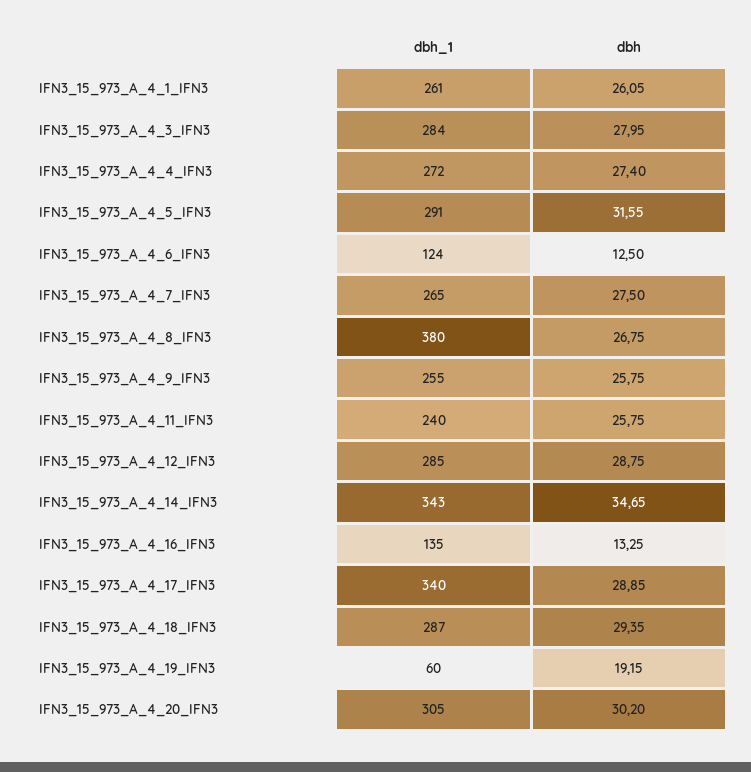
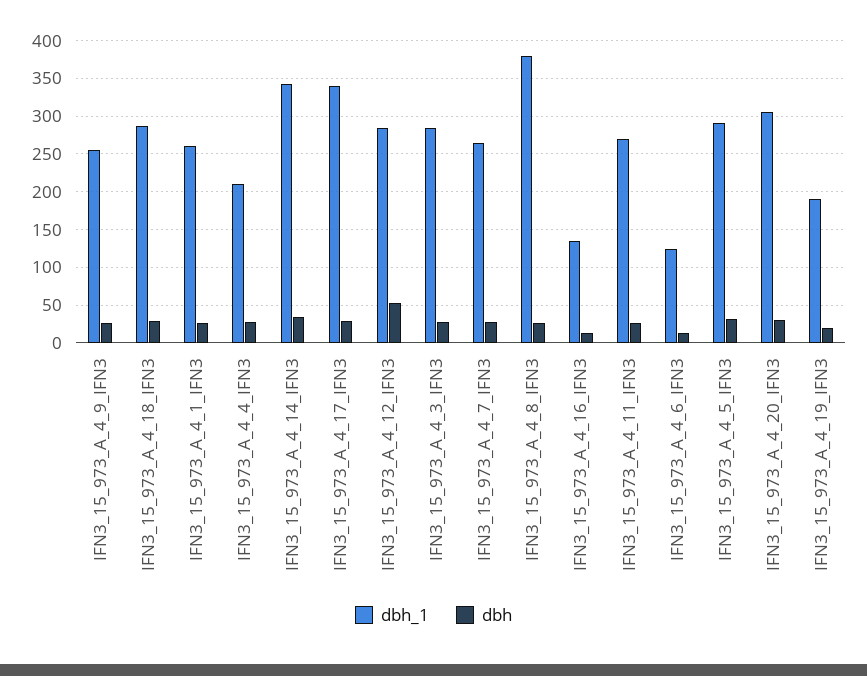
  {
    "dbh_1": {
      "IFN3_15_973_A_4_1_IFN3": 261,
      "IFN3_15_973_A_4_3_IFN3": 284,
-     "IFN3_15_973_A_4_4_IFN3": 272,
+     "IFN3_15_973_A_4_4_IFN3": 210,
      "IFN3_15_973_A_4_5_IFN3": 291,
      "IFN3_15_973_A_4_6_IFN3": 124,
      "IFN3_15_973_A_4_7_IFN3": 265,
      "IFN3_15_973_A_4_8_IFN3": 380,
      "IFN3_15_973_A_4_9_IFN3": 255,
-     "IFN3_15_973_A_4_11_IFN3": 240,
+     "IFN3_15_973_A_4_11_IFN3": 270,
      "IFN3_15_973_A_4_12_IFN3": 285,
      "IFN3_15_973_A_4_14_IFN3": 343,
      "IFN3_15_973_A_4_16_IFN3": 135,
      "IFN3_15_973_A_4_17_IFN3": 340,
      "IFN3_15_973_A_4_18_IFN3": 287,
-     "IFN3_15_973_A_4_19_IFN3": 60,
+     "IFN3_15_973_A_4_19_IFN3": 190,
      "IFN3_15_973_A_4_20_IFN3": 305
    },
    "dbh": {
      "IFN3_15_973_A_4_1_IFN3": 26.05,
      "IFN3_15_973_A_4_3_IFN3": 27.95,
      "IFN3_15_973_A_4_4_IFN3": 27.4,
      "IFN3_15_973_A_4_5_IFN3": 31.55,
      "IFN3_15_973_A_4_6_IFN3": 12.5,
      "IFN3_15_973_A_4_7_IFN3": 27.5,
      "IFN3_15_973_A_4_8_IFN3": 26.75,
      "IFN3_15_973_A_4_9_IFN3": 25.75,
      "IFN3_15_973_A_4_11_IFN3": 25.75,
-     "IFN3_15_973_A_4_12_IFN3": 28.75,
+     "IFN3_15_973_A_4_12_IFN3": 50,
      "IFN3_15_973_A_4_14_IFN3": 34.65,
      "IFN3_15_973_A_4_16_IFN3": 13.25,
      "IFN3_15_973_A_4_17_IFN3": 28.85,
      "IFN3_15_973_A_4_18_IFN3": 29.35,
      "IFN3_15_973_A_4_19_IFN3": 19.15,
      "IFN3_15_973_A_4_20_IFN3": 30.2
    }
  }

